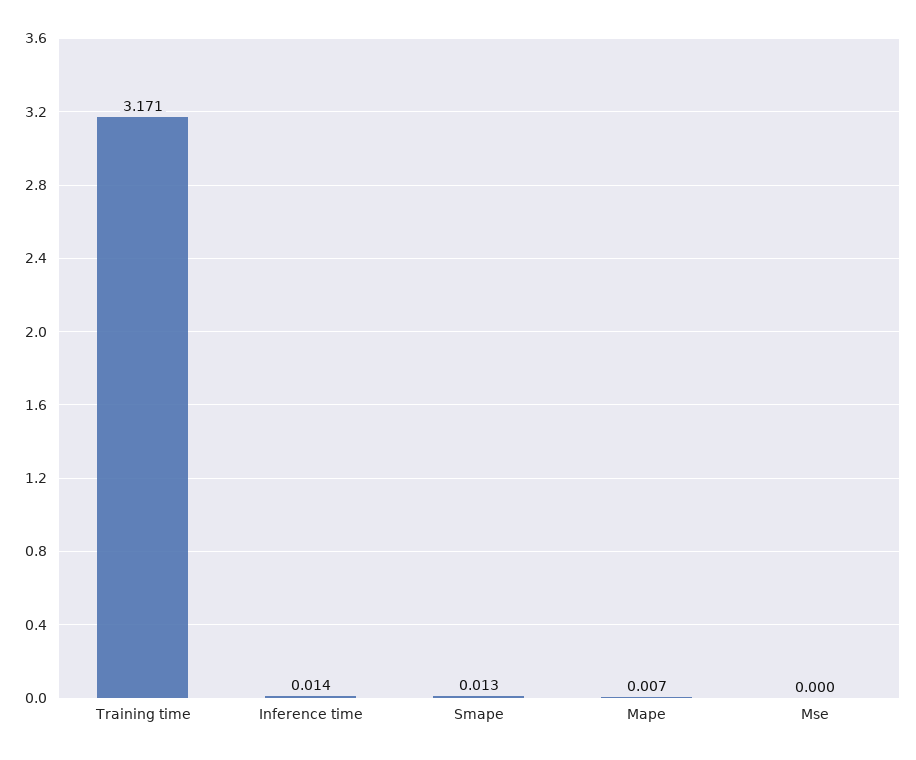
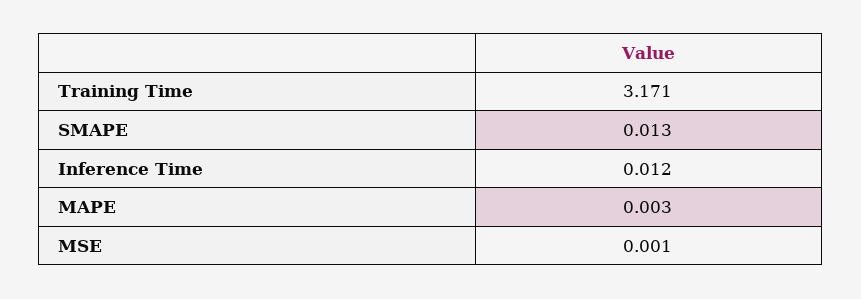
  {
    "Training time": 3.171,
-   "Inference time": 0.014,
+   "Inference time": 0.012,
    "Smape": 0.013,
-   "Mape": 0.007,
+   "Mape": 0.003,
-   "Mse": 0
+   "Mse": 0.001
  }

